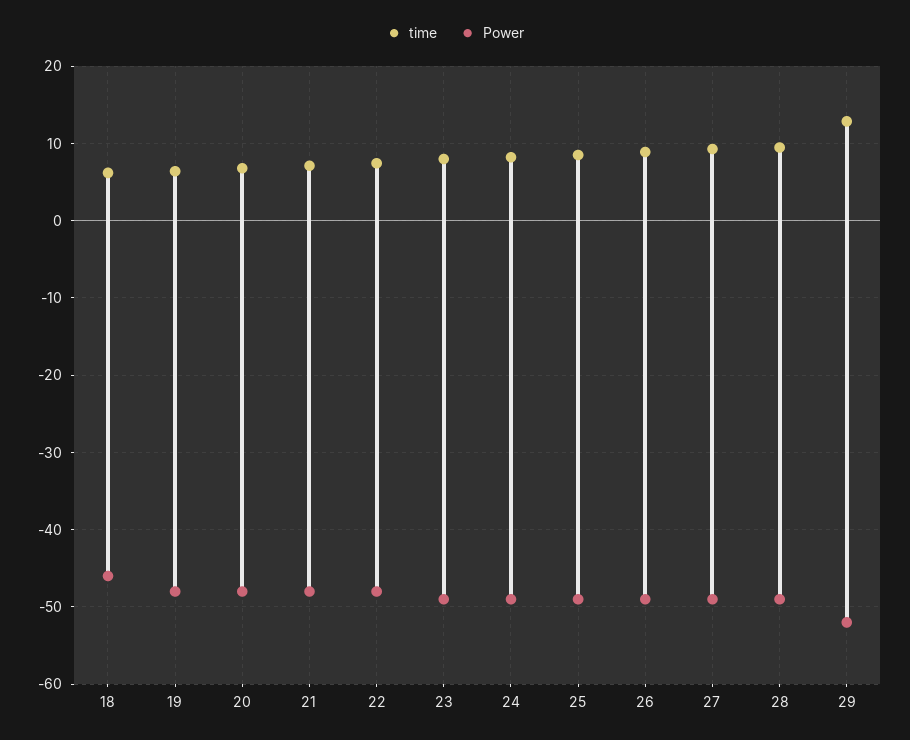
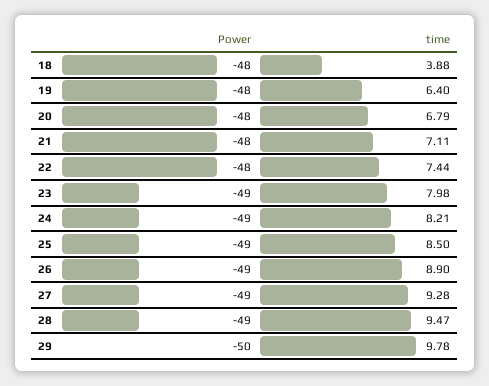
  {
    "time": {
-     "18": 6,
+     "18": 3.88,
      "19": 6.4,
      "20": 6.79,
      "21": 7.11,
      "22": 7.44,
      "23": 7.98,
      "24": 8.21,
      "25": 8.5,
      "26": 8.9,
      "27": 9.28,
      "28": 9.47,
-     "29": 13
+     "29": 9.78
    },
    "Power": {
-     "18": -46,
+     "18": -48,
      "19": -48,
      "20": -48,
      "21": -48,
      "22": -48,
      "23": -49,
      "24": -49,
      "25": -49,
      "26": -49,
      "27": -49,
      "28": -49,
-     "29": -52
+     "29": -50
    }
  }

